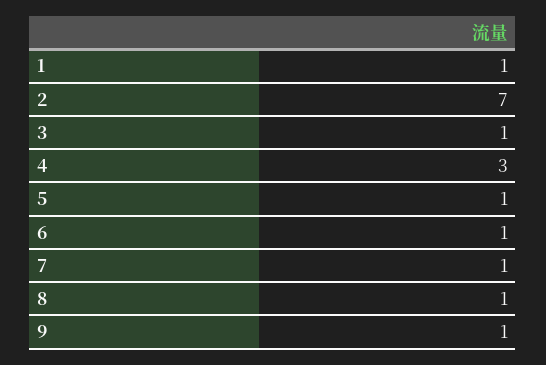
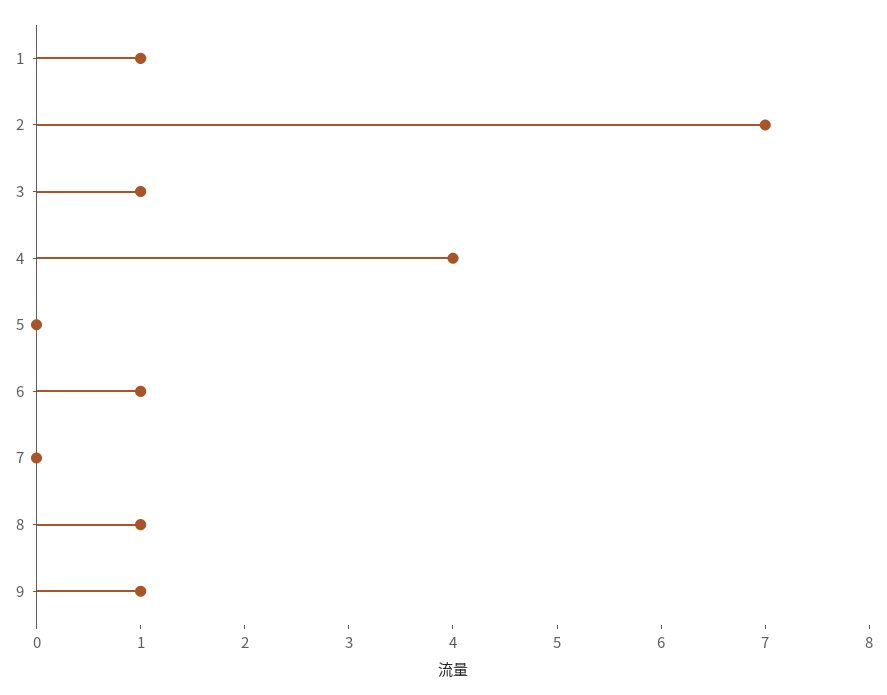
  {
    "1": 1,
    "2": 7,
    "3": 1,
-   "4": 3,
+   "4": 4,
-   "5": 1,
+   "5": 0,
    "6": 1,
-   "7": 1,
+   "7": 0,
    "8": 1,
    "9": 1
  }

